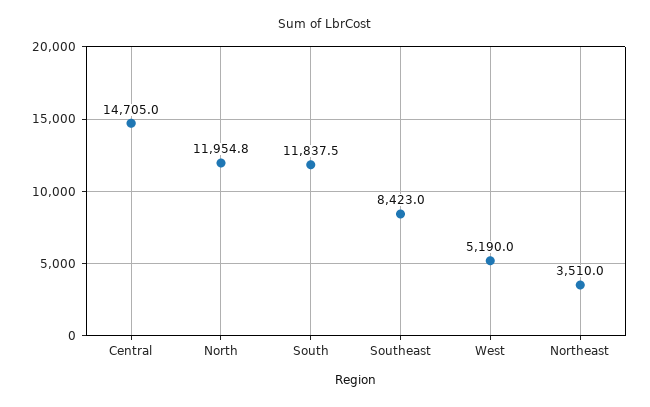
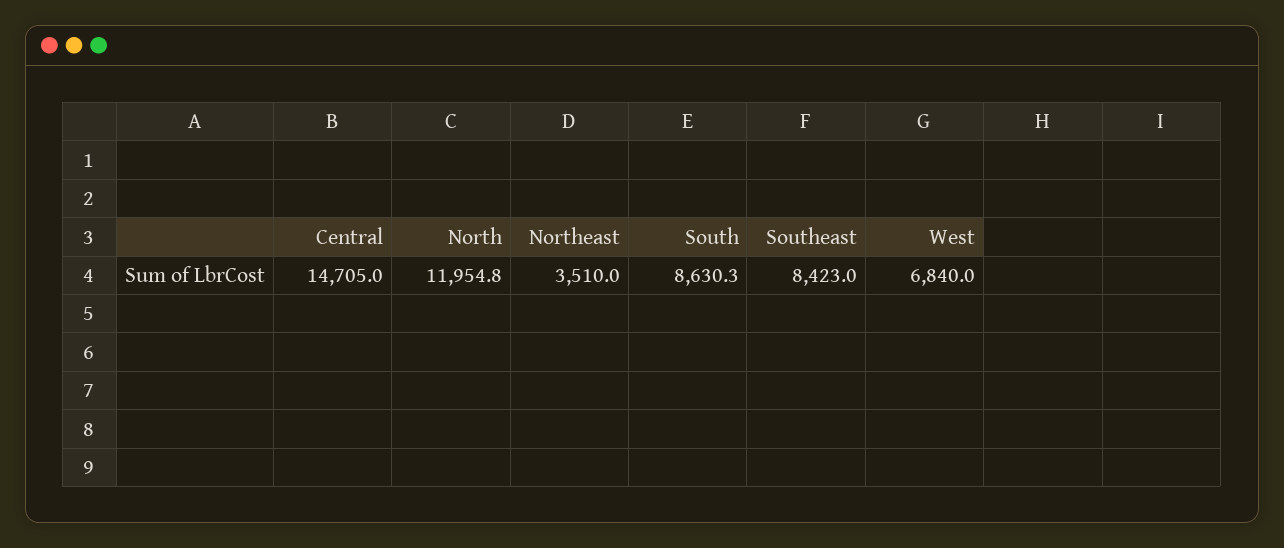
  {
    "Central": 14705,
    "North": 11954.8,
-   "South": 11837.5,
+   "South": 8630.3,
    "Southeast": 8423,
-   "West": 5190,
+   "West": 6840,
    "Northeast": 3510
  }

